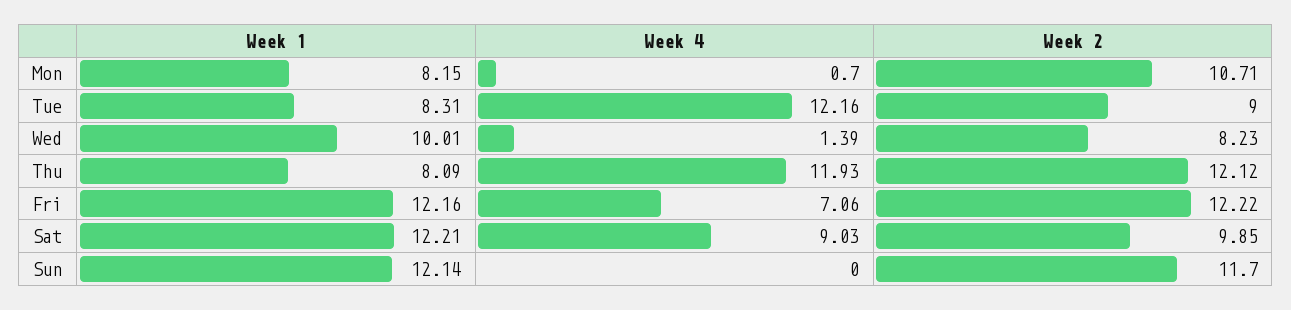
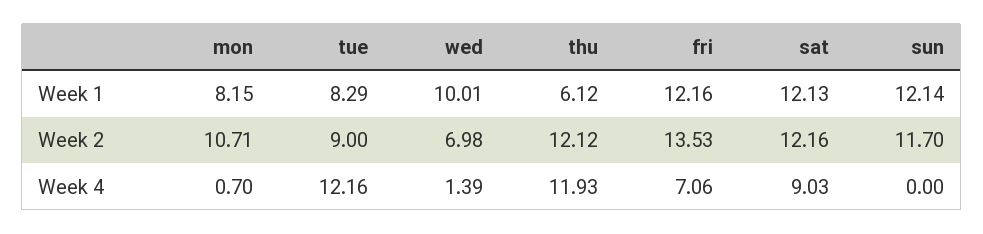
  {
    "Week 1": {
      "Mon": 8.15,
-     "Tue": 8.31,
+     "Tue": 8.29,
      "Wed": 10.01,
-     "Thu": 8.09,
+     "Thu": 6.12,
      "Fri": 12.16,
-     "Sat": 12.21,
+     "Sat": 12.13,
      "Sun": 12.14
    },
    "Week 4": {
      "Mon": 0.7,
      "Tue": 12.16,
      "Wed": 1.39,
      "Thu": 11.93,
      "Fri": 7.06,
      "Sat": 9.03,
      "Sun": 0
    },
    "Week 2": {
      "Mon": 10.71,
      "Tue": 9,
-     "Wed": 8.23,
+     "Wed": 6.98,
      "Thu": 12.12,
-     "Fri": 12.22,
+     "Fri": 13.53,
-     "Sat": 9.85,
+     "Sat": 12.16,
      "Sun": 11.7
    }
  }

